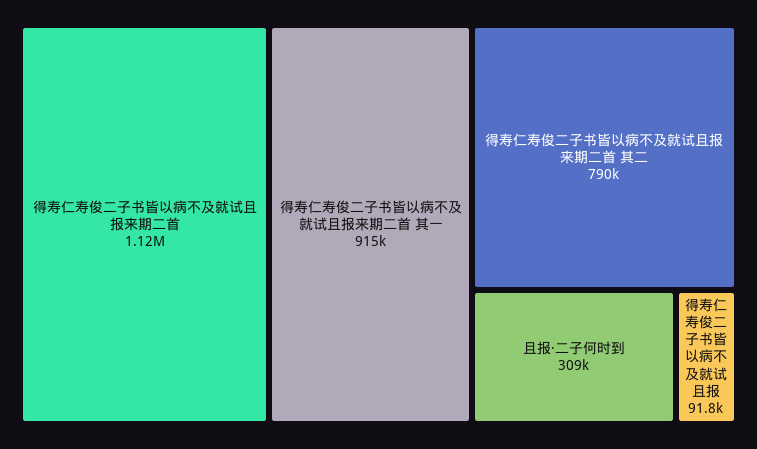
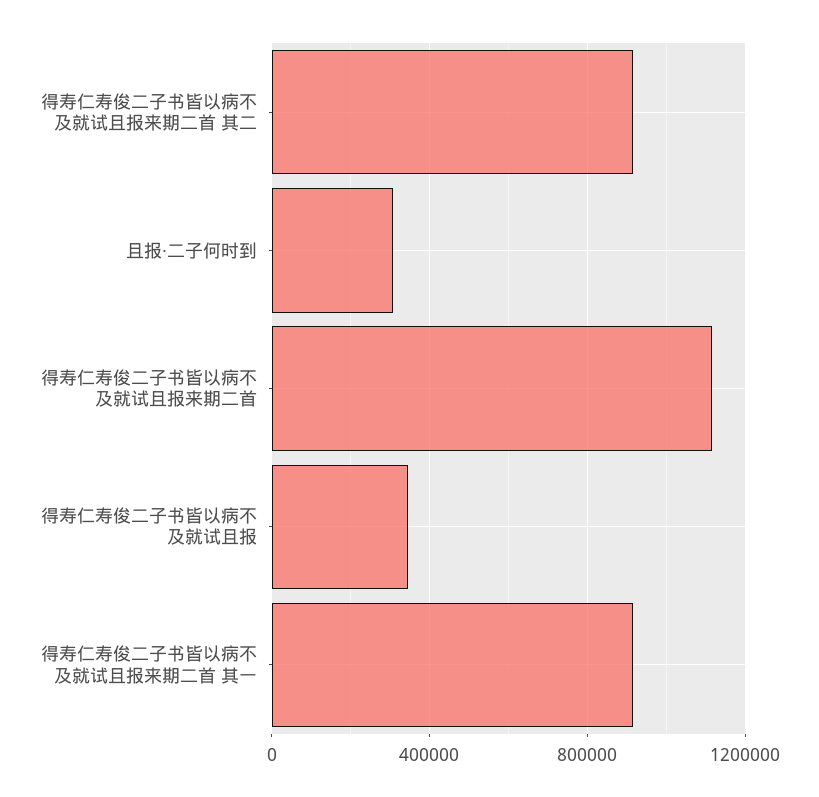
  {
    "得寿仁寿俊二子书皆以病不及就试且报来期二首": 1120000,
    "得寿仁寿俊二子书皆以病不及就试且报来期二首 其一": 915000,
-   "得寿仁寿俊二子书皆以病不及就试且报来期二首 其二": 790000,
+   "得寿仁寿俊二子书皆以病不及就试且报来期二首 其二": 900000,
    "且报·二子何时到": 309000,
-   "得寿仁寿俊二子书皆以病不及就试且报": 91800
+   "得寿仁寿俊二子书皆以病不及就试且报": 350000
  }

